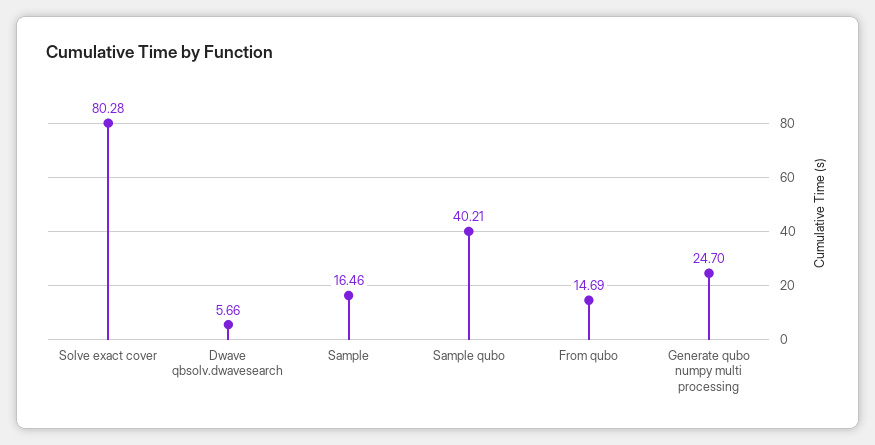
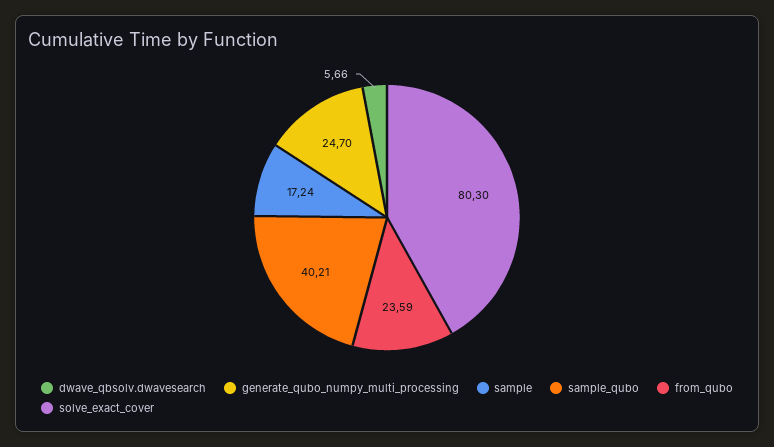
  {
-   "Solve exact cover": 80.28,
+   "Solve exact cover": 80.3,
    "Dwave qbsolv.dwavesearch": 5.66,
-   "Sample": 16.46,
+   "Sample": 17.24,
    "Sample qubo": 40.21,
-   "From qubo": 14.69,
+   "From qubo": 23.59,
    "Generate qubo numpy multi processing": 24.7
  }

